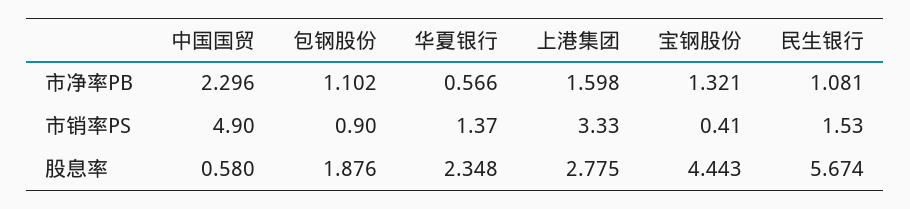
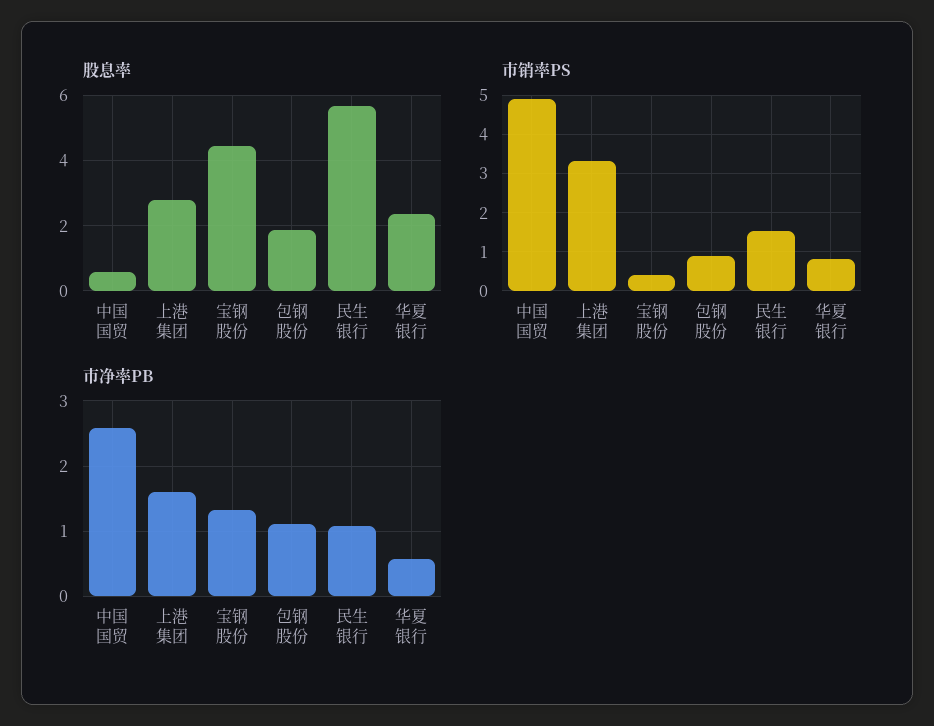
  {
    "市净率PB": {
-     "中国国贸": 2.296,
+     "中国国贸": 2.6,
      "包钢股份": 1.102,
      "华夏银行": 0.566,
      "上港集团": 1.598,
      "宝钢股份": 1.321,
      "民生银行": 1.081
    },
    "市销率PS": {
      "中国国贸": 4.9,
      "包钢股份": 0.9,
-     "华夏银行": 1.37,
+     "华夏银行": 0.8,
      "上港集团": 3.33,
      "宝钢股份": 0.41,
      "民生银行": 1.53
    },
    "股息率": {
      "中国国贸": 0.58,
      "包钢股份": 1.876,
      "华夏银行": 2.348,
      "上港集团": 2.775,
      "宝钢股份": 4.443,
      "民生银行": 5.674
    }
  }

